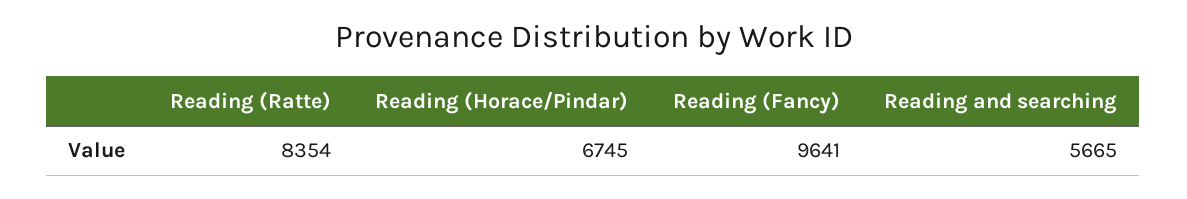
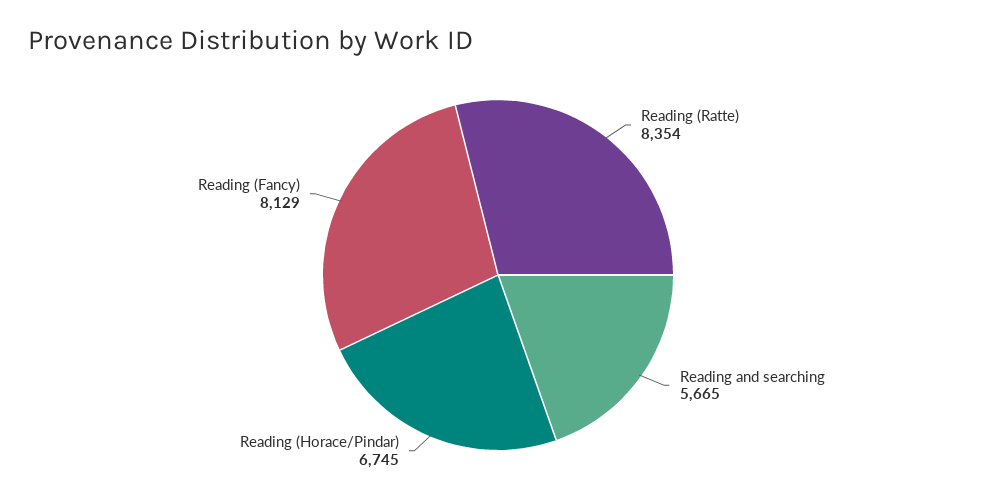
  {
    "Reading (Ratte)": 8354,
    "Reading (Horace/Pindar)": 6745,
-   "Reading (Fancy)": 9641,
+   "Reading (Fancy)": 8129,
    "Reading and searching": 5665
  }

